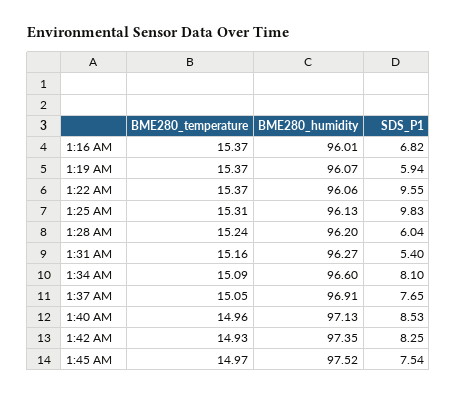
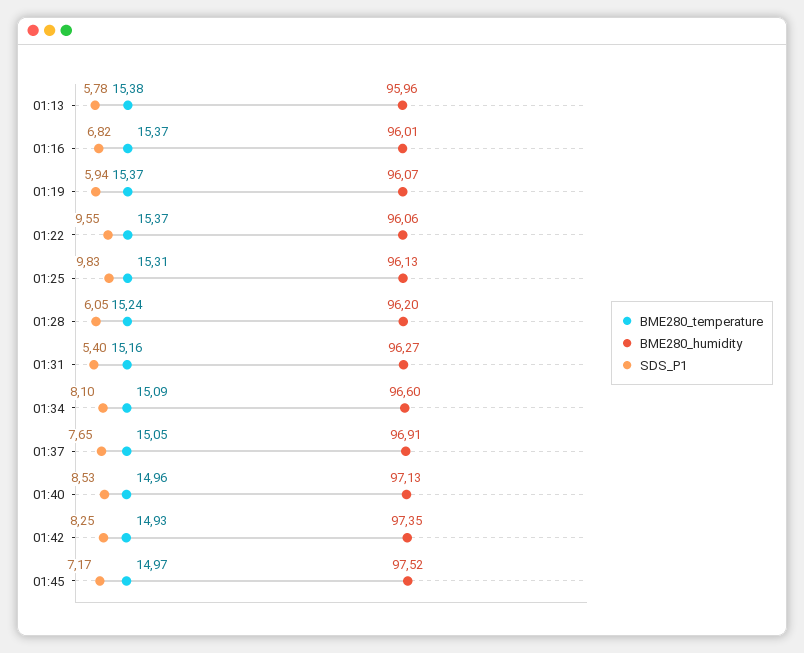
  {
    "BME280_temperature": {
      "1:16 AM": 15.37,
      "1:19 AM": 15.37,
      "1:22 AM": 15.37,
      "1:25 AM": 15.31,
      "1:28 AM": 15.24,
      "1:31 AM": 15.16,
      "1:34 AM": 15.09,
      "1:37 AM": 15.05,
      "1:40 AM": 14.96,
      "1:42 AM": 14.93,
-     "1:45 AM": 14.97
+     "1:45 AM": 14.97,
+     "01:13": 15.38
    },
    "BME280_humidity": {
      "1:16 AM": 96.01,
      "1:19 AM": 96.07,
      "1:22 AM": 96.06,
      "1:25 AM": 96.13,
      "1:28 AM": 96.2,
      "1:31 AM": 96.27,
      "1:34 AM": 96.6,
      "1:37 AM": 96.91,
      "1:40 AM": 97.13,
      "1:42 AM": 97.35,
-     "1:45 AM": 97.52
+     "1:45 AM": 97.52,
+     "01:13": 95.96
    },
    "SDS_P1": {
      "1:16 AM": 6.82,
      "1:19 AM": 5.94,
      "1:22 AM": 9.55,
      "1:25 AM": 9.83,
-     "1:28 AM": 6.04,
+     "1:28 AM": 6.05,
      "1:31 AM": 5.4,
      "1:34 AM": 8.1,
      "1:37 AM": 7.65,
      "1:40 AM": 8.53,
      "1:42 AM": 8.25,
-     "1:45 AM": 7.54
+     "1:45 AM": 7.17,
+     "01:13": 5.78
    }
  }

